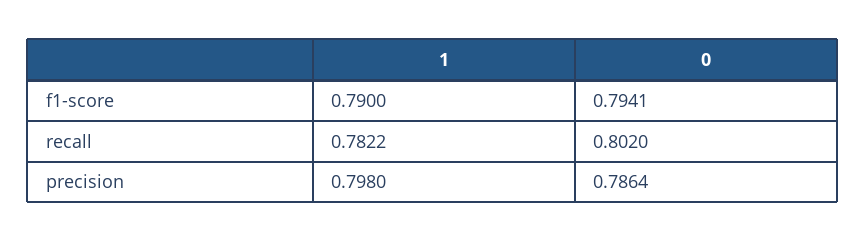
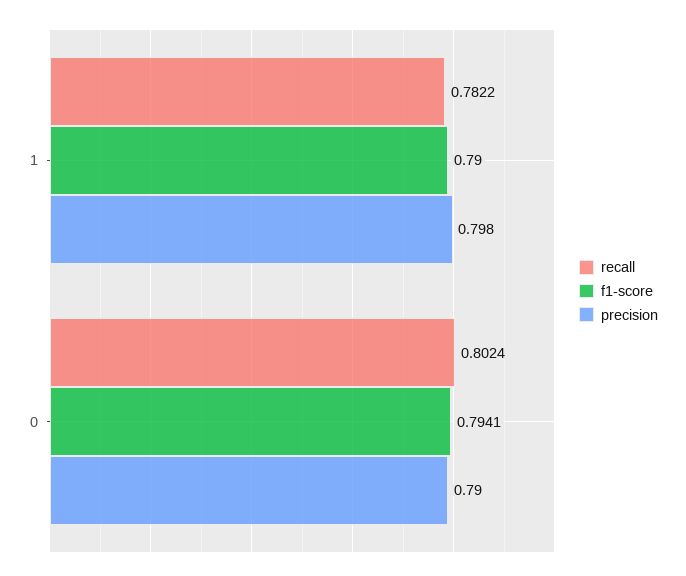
  {
    "f1-score": {
      "1": 0.79,
      "0": 0.7941
    },
    "recall": {
      "1": 0.7822,
-     "0": 0.802
+     "0": 0.8024
    },
    "precision": {
      "1": 0.798,
-     "0": 0.7864
+     "0": 0.79
    }
  }

